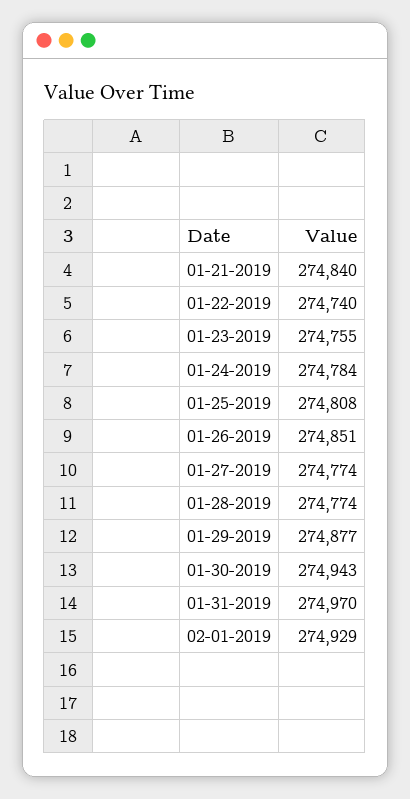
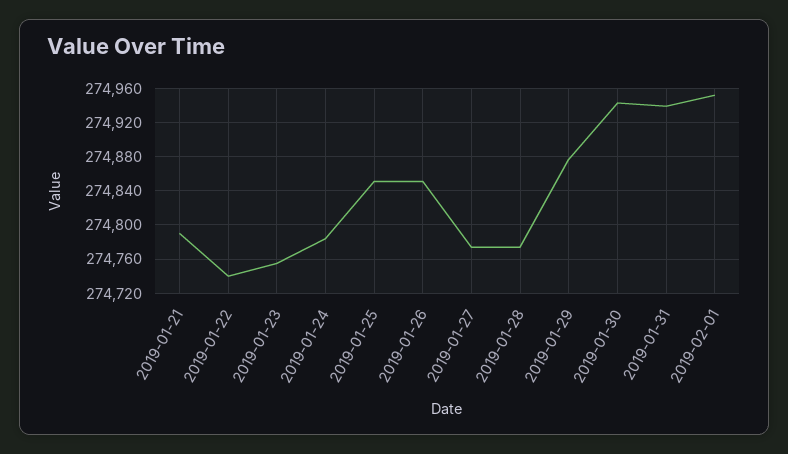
  {
-   "01-21-2019": 274840,
+   "01-21-2019": 274790,
    "01-22-2019": 274740,
    "01-23-2019": 274755,
    "01-24-2019": 274784,
-   "01-25-2019": 274808,
+   "01-25-2019": 274850,
    "01-26-2019": 274851,
    "01-27-2019": 274774,
    "01-28-2019": 274774,
    "01-29-2019": 274877,
    "01-30-2019": 274943,
-   "01-31-2019": 274970,
+   "01-31-2019": 274940,
-   "02-01-2019": 274929
+   "02-01-2019": 274950
  }

